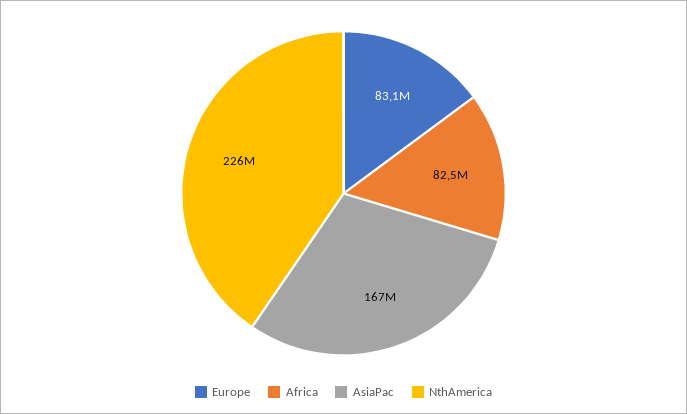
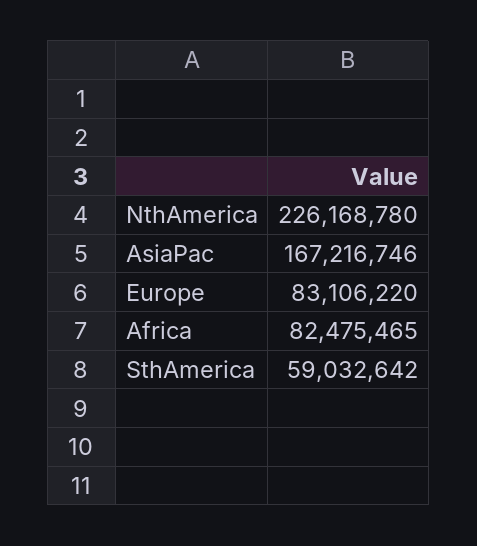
  {
    "Europe": 83106220,
    "Africa": 82475465,
    "AsiaPac": 167216746,
-   "NthAmerica": 226168780
+   "NthAmerica": 226168780,
+   "SthAmerica": 59032642
  }

